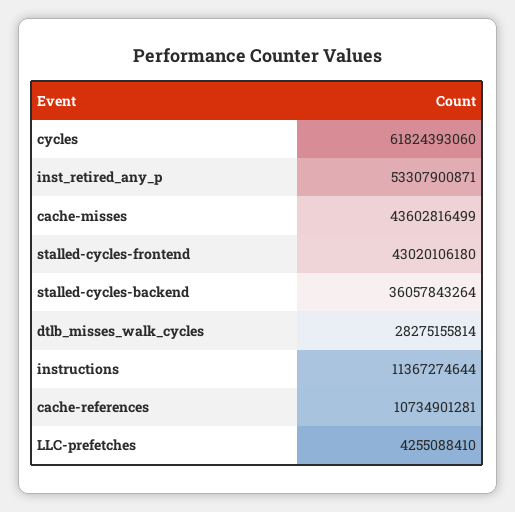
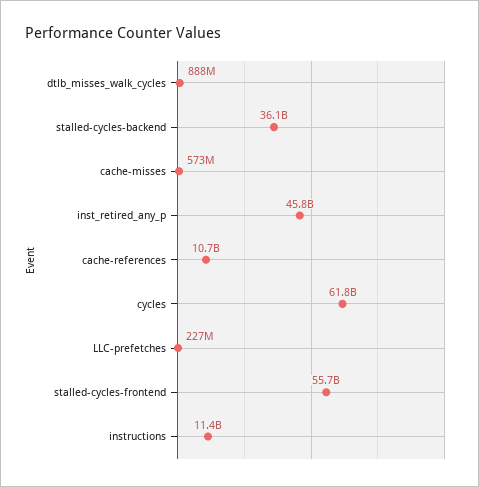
  {
    "cycles": 61824393060,
-   "inst_retired_any_p": 53307900871,
+   "inst_retired_any_p": 45800000000,
-   "cache-misses": 43602816499,
+   "cache-misses": 573000000,
-   "stalled-cycles-frontend": 43020106180,
+   "stalled-cycles-frontend": 55700000000,
    "stalled-cycles-backend": 36057843264,
-   "dtlb_misses_walk_cycles": 28275155814,
+   "dtlb_misses_walk_cycles": 888000000,
    "instructions": 11367274644,
    "cache-references": 10734901281,
-   "LLC-prefetches": 4255088410
+   "LLC-prefetches": 227000000
  }

